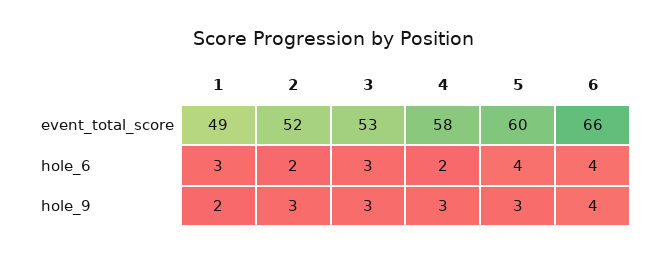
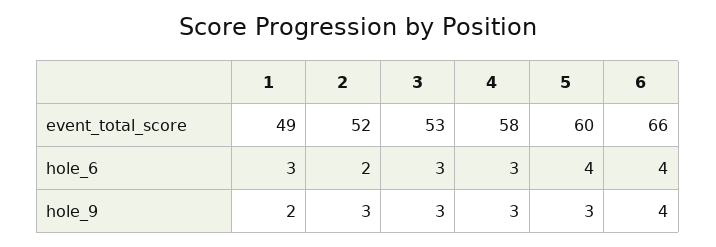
  {
    "1": {
      "event_total_score": 49,
      "hole_6": 3,
      "hole_9": 2
    },
    "2": {
      "event_total_score": 52,
      "hole_6": 2,
      "hole_9": 3
    },
    "3": {
      "event_total_score": 53,
      "hole_6": 3,
      "hole_9": 3
    },
    "4": {
      "event_total_score": 58,
-     "hole_6": 2,
+     "hole_6": 3,
      "hole_9": 3
    },
    "5": {
      "event_total_score": 60,
      "hole_6": 4,
      "hole_9": 3
    },
    "6": {
      "event_total_score": 66,
      "hole_6": 4,
      "hole_9": 4
    }
  }

